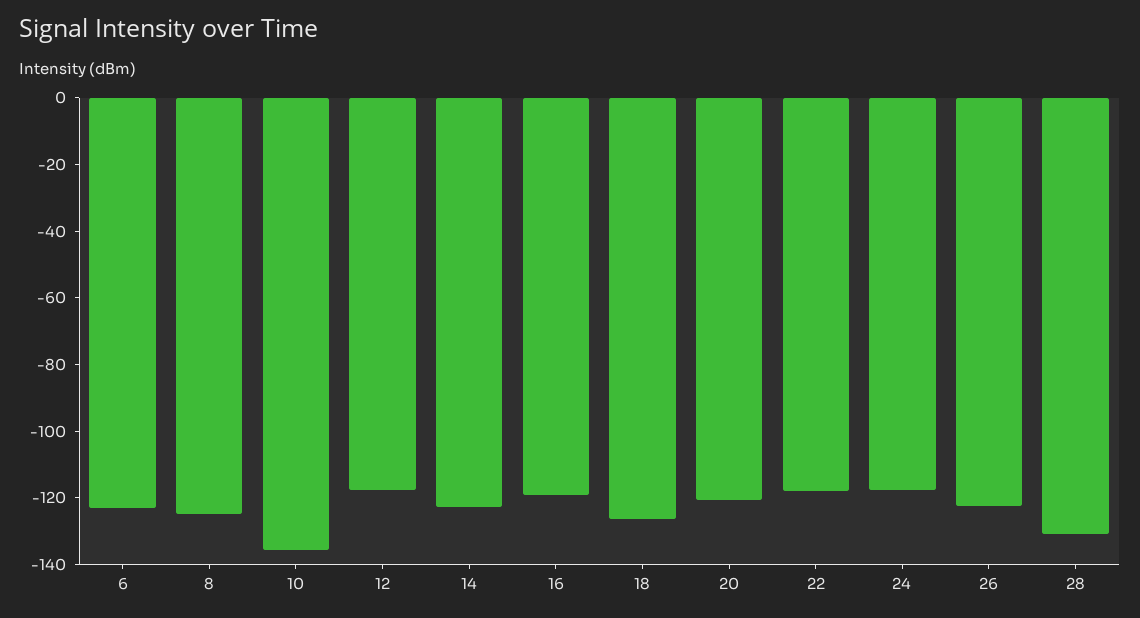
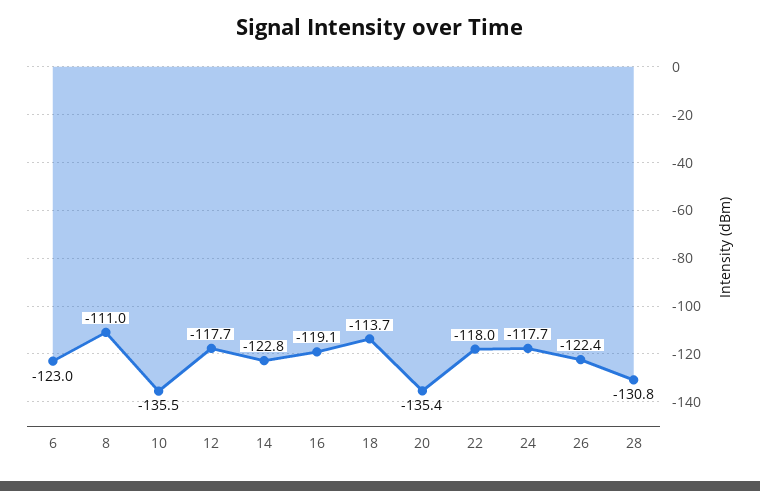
  {
    "6": -123,
-   "8": -125,
+   "8": -111,
    "10": -135.5,
    "12": -117.7,
    "14": -122.8,
    "16": -119.1,
-   "18": -125,
+   "18": -113.7,
-   "20": -120,
+   "20": -135.4,
    "22": -118,
    "24": -117.7,
    "26": -122.4,
    "28": -130.8
  }

